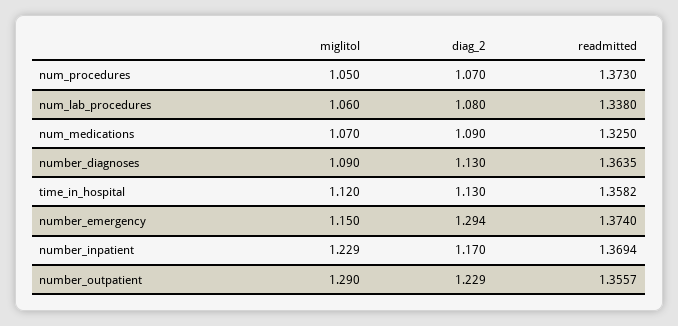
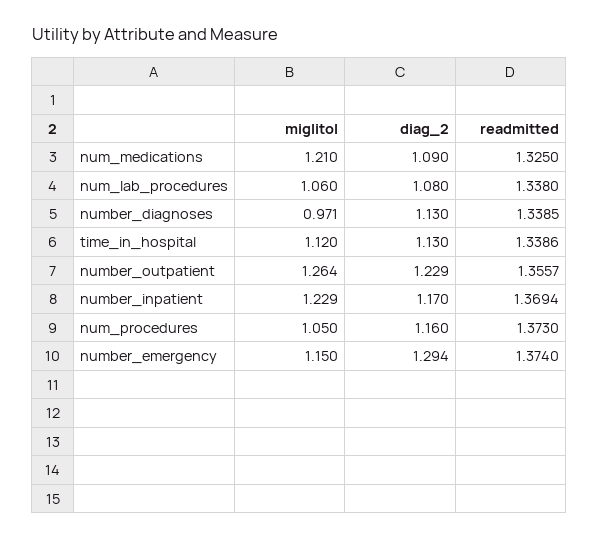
  {
    "miglitol": {
      "num_procedures": 1.05,
      "num_lab_procedures": 1.06,
-     "num_medications": 1.07,
+     "num_medications": 1.21,
-     "number_diagnoses": 1.09,
+     "number_diagnoses": 0.971,
      "time_in_hospital": 1.12,
      "number_emergency": 1.15,
      "number_inpatient": 1.229,
-     "number_outpatient": 1.29
+     "number_outpatient": 1.264
    },
    "diag_2": {
-     "num_procedures": 1.07,
+     "num_procedures": 1.16,
      "num_lab_procedures": 1.08,
      "num_medications": 1.09,
      "number_diagnoses": 1.13,
      "time_in_hospital": 1.13,
      "number_emergency": 1.294,
      "number_inpatient": 1.17,
      "number_outpatient": 1.229
    },
    "readmitted": {
      "num_procedures": 1.373,
      "num_lab_procedures": 1.338,
      "num_medications": 1.325,
-     "number_diagnoses": 1.3635,
+     "number_diagnoses": 1.3385,
-     "time_in_hospital": 1.3582,
+     "time_in_hospital": 1.3386,
      "number_emergency": 1.374,
      "number_inpatient": 1.3694,
      "number_outpatient": 1.3557
    }
  }

